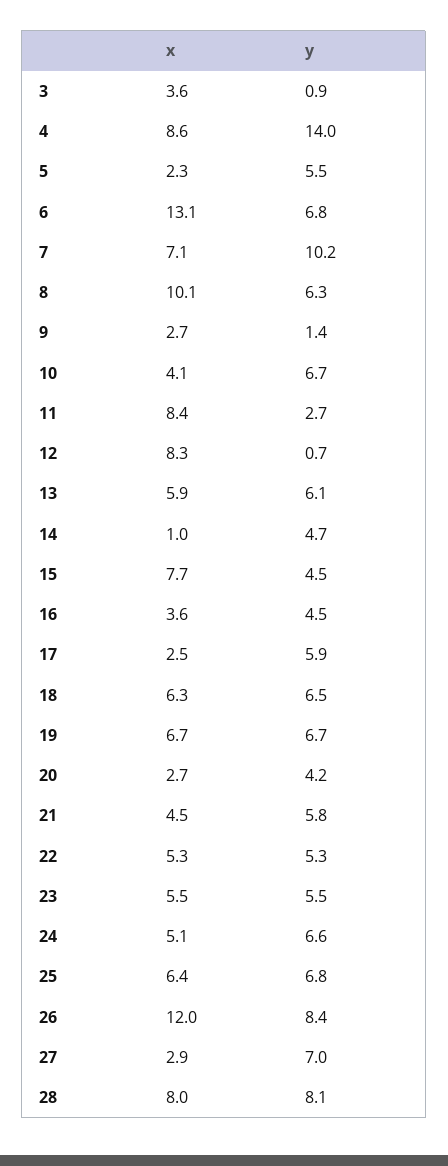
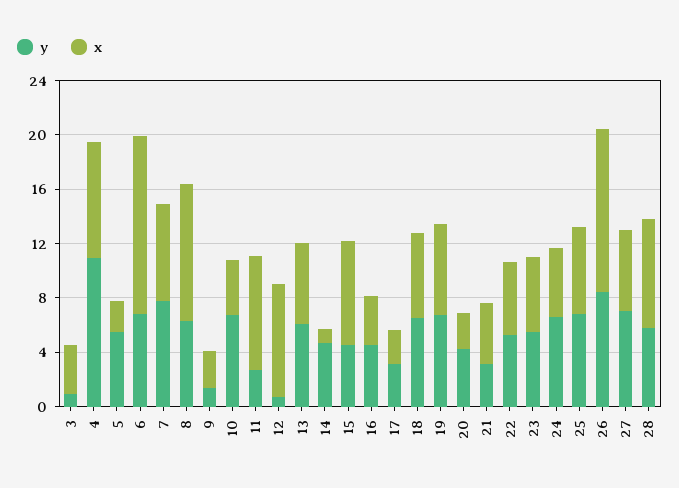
  {
    "x": {
      "3": 3.6,
      "4": 8.6,
      "5": 2.3,
      "6": 13.1,
      "7": 7.1,
      "8": 10.1,
      "9": 2.7,
      "10": 4.1,
      "11": 8.4,
      "12": 8.3,
      "13": 5.9,
      "14": 1,
      "15": 7.7,
      "16": 3.6,
      "17": 2.5,
      "18": 6.3,
      "19": 6.7,
      "20": 2.7,
      "21": 4.5,
      "22": 5.3,
      "23": 5.5,
      "24": 5.1,
      "25": 6.4,
      "26": 12,
-     "27": 2.9,
+     "27": 6,
      "28": 8
    },
    "y": {
      "3": 0.9,
-     "4": 14,
+     "4": 11,
      "5": 5.5,
      "6": 6.8,
-     "7": 10.2,
+     "7": 8,
      "8": 6.3,
      "9": 1.4,
      "10": 6.7,
      "11": 2.7,
      "12": 0.7,
      "13": 6.1,
      "14": 4.7,
      "15": 4.5,
      "16": 4.5,
-     "17": 5.9,
+     "17": 3,
      "18": 6.5,
      "19": 6.7,
      "20": 4.2,
-     "21": 5.8,
+     "21": 3,
      "22": 5.3,
      "23": 5.5,
      "24": 6.6,
      "25": 6.8,
      "26": 8.4,
      "27": 7,
-     "28": 8.1
+     "28": 6
    }
  }

